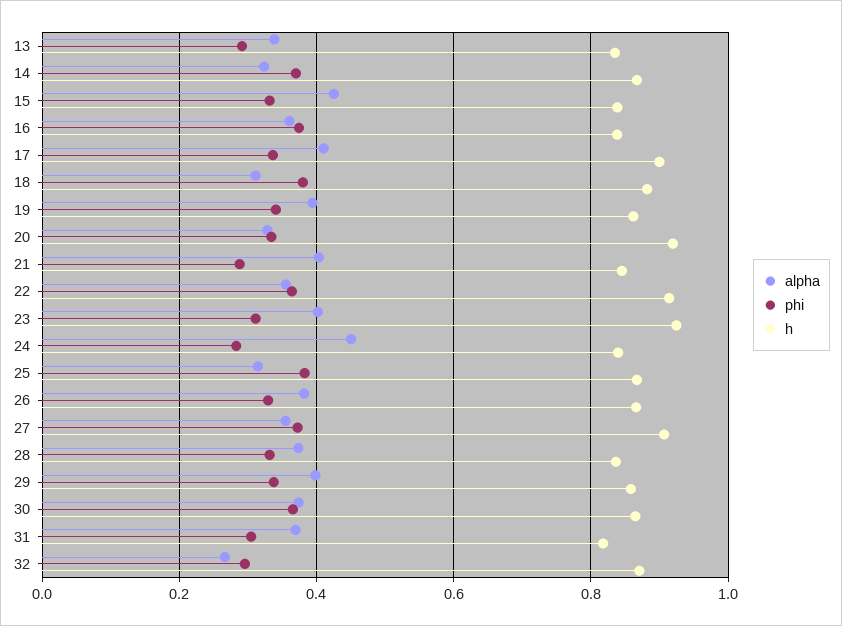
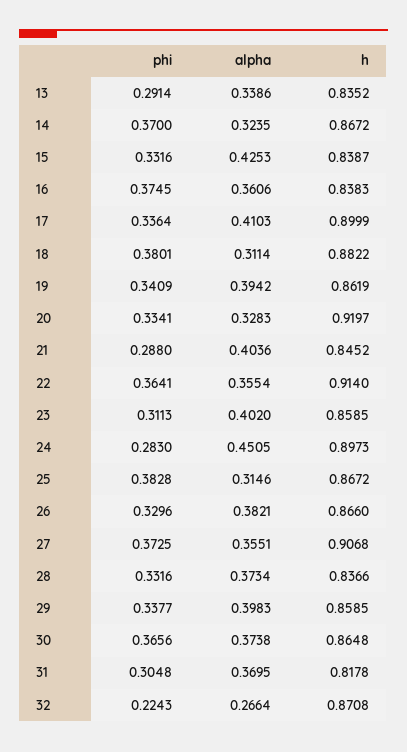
  {
    "alpha": {
      "13": 0.3386,
      "14": 0.3235,
      "15": 0.4253,
      "16": 0.3606,
      "17": 0.4103,
      "18": 0.3114,
      "19": 0.3942,
      "20": 0.3283,
      "21": 0.4036,
      "22": 0.3554,
      "23": 0.402,
      "24": 0.4505,
      "25": 0.3146,
      "26": 0.3821,
      "27": 0.3551,
      "28": 0.3734,
      "29": 0.3983,
      "30": 0.3738,
      "31": 0.3695,
      "32": 0.2664
    },
    "phi": {
      "13": 0.2914,
      "14": 0.37,
      "15": 0.3316,
      "16": 0.3745,
      "17": 0.3364,
      "18": 0.3801,
      "19": 0.3409,
      "20": 0.3341,
      "21": 0.288,
      "22": 0.3641,
      "23": 0.3113,
      "24": 0.283,
      "25": 0.3828,
      "26": 0.3296,
      "27": 0.3725,
      "28": 0.3316,
      "29": 0.3377,
      "30": 0.3656,
      "31": 0.3048,
-     "32": 0.3
+     "32": 0.2243
    },
    "h": {
      "13": 0.8352,
      "14": 0.8672,
      "15": 0.8387,
      "16": 0.8383,
      "17": 0.8999,
      "18": 0.8822,
      "19": 0.8619,
      "20": 0.9197,
      "21": 0.8452,
      "22": 0.914,
-     "23": 0.92,
+     "23": 0.8585,
-     "24": 0.84,
+     "24": 0.8973,
      "25": 0.8672,
      "26": 0.866,
      "27": 0.9068,
      "28": 0.8366,
      "29": 0.8585,
      "30": 0.8648,
      "31": 0.8178,
      "32": 0.8708
    }
  }

